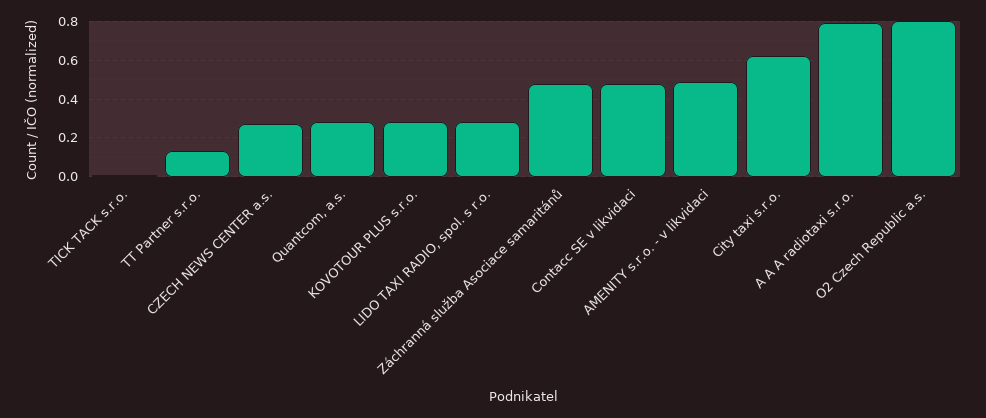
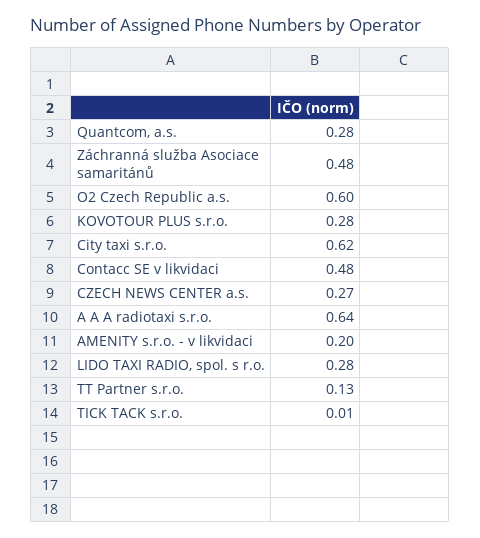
  {
    "TICK TACK s.r.o.": 0.01,
    "TT Partner s.r.o.": 0.13,
    "CZECH NEWS CENTER a.s.": 0.27,
    "Quantcom, a.s.": 0.28,
    "KOVOTOUR PLUS s.r.o.": 0.28,
    "LIDO TAXI RADIO, spol. s r.o.": 0.28,
    "Záchranná služba Asociace samaritánů": 0.48,
    "Contacc SE v likvidaci": 0.48,
-   "AMENITY s.r.o. - v likvidaci": 0.5,
+   "AMENITY s.r.o. - v likvidaci": 0.2,
    "City taxi s.r.o.": 0.62,
-   "A A A radiotaxi s.r.o.": 0.8,
+   "A A A radiotaxi s.r.o.": 0.64,
-   "O2 Czech Republic a.s.": 0.8
+   "O2 Czech Republic a.s.": 0.6
  }

